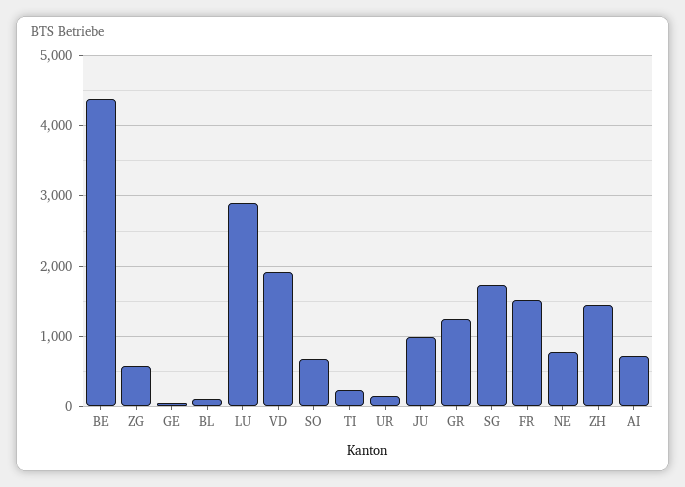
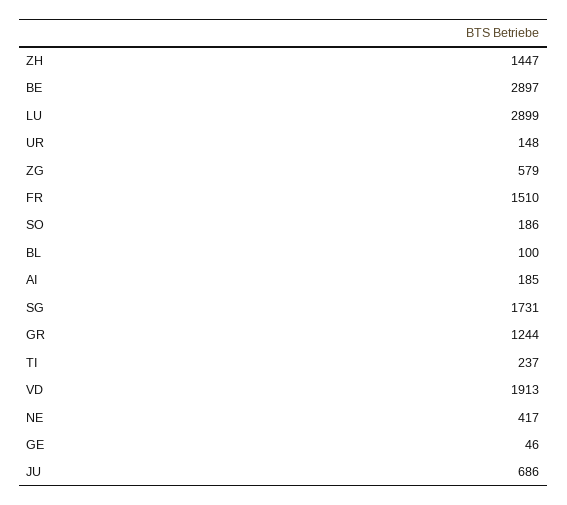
  {
-   "BE": 4400,
+   "BE": 2897,
    "ZG": 579,
    "GE": 46,
    "BL": 100,
    "LU": 2899,
    "VD": 1913,
-   "SO": 700,
+   "SO": 186,
    "TI": 237,
    "UR": 148,
-   "JU": 1000,
+   "JU": 686,
    "GR": 1244,
    "SG": 1731,
    "FR": 1510,
-   "NE": 800,
+   "NE": 417,
    "ZH": 1447,
-   "AI": 700
+   "AI": 185
  }

